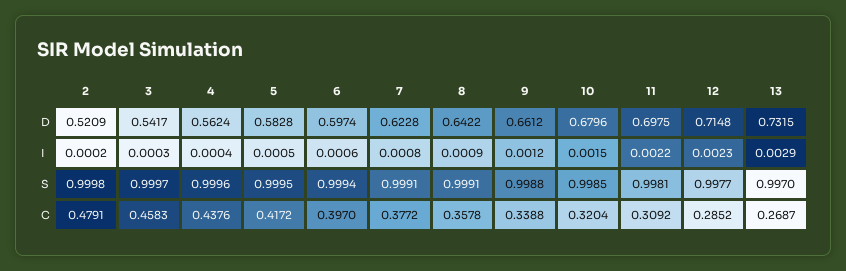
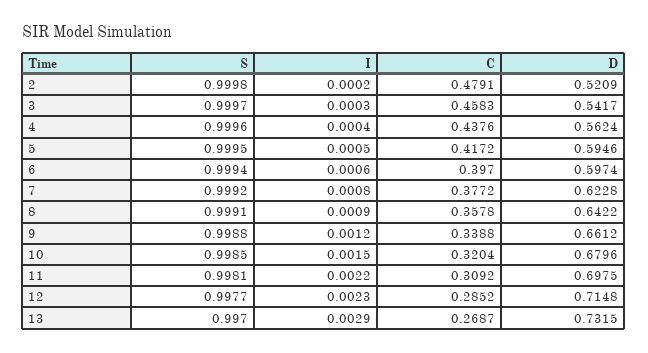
  {
    "2": {
      "D": 0.5209,
      "I": 0.0002,
      "S": 0.9998,
      "C": 0.4791
    },
    "3": {
      "D": 0.5417,
      "I": 0.0003,
      "S": 0.9997,
      "C": 0.4583
    },
    "4": {
      "D": 0.5624,
      "I": 0.0004,
      "S": 0.9996,
      "C": 0.4376
    },
    "5": {
-     "D": 0.5828,
+     "D": 0.5946,
      "I": 0.0005,
      "S": 0.9995,
      "C": 0.4172
    },
    "6": {
      "D": 0.5974,
      "I": 0.0006,
      "S": 0.9994,
      "C": 0.397
    },
    "7": {
      "D": 0.6228,
      "I": 0.0008,
-     "S": 0.9991,
+     "S": 0.9992,
      "C": 0.3772
    },
    "8": {
      "D": 0.6422,
      "I": 0.0009,
      "S": 0.9991,
      "C": 0.3578
    },
    "9": {
      "D": 0.6612,
      "I": 0.0012,
      "S": 0.9988,
      "C": 0.3388
    },
    "10": {
      "D": 0.6796,
      "I": 0.0015,
      "S": 0.9985,
      "C": 0.3204
    },
    "11": {
      "D": 0.6975,
      "I": 0.0022,
      "S": 0.9981,
      "C": 0.3092
    },
    "12": {
      "D": 0.7148,
      "I": 0.0023,
      "S": 0.9977,
      "C": 0.2852
    },
    "13": {
      "D": 0.7315,
      "I": 0.0029,
      "S": 0.997,
      "C": 0.2687
    }
  }

